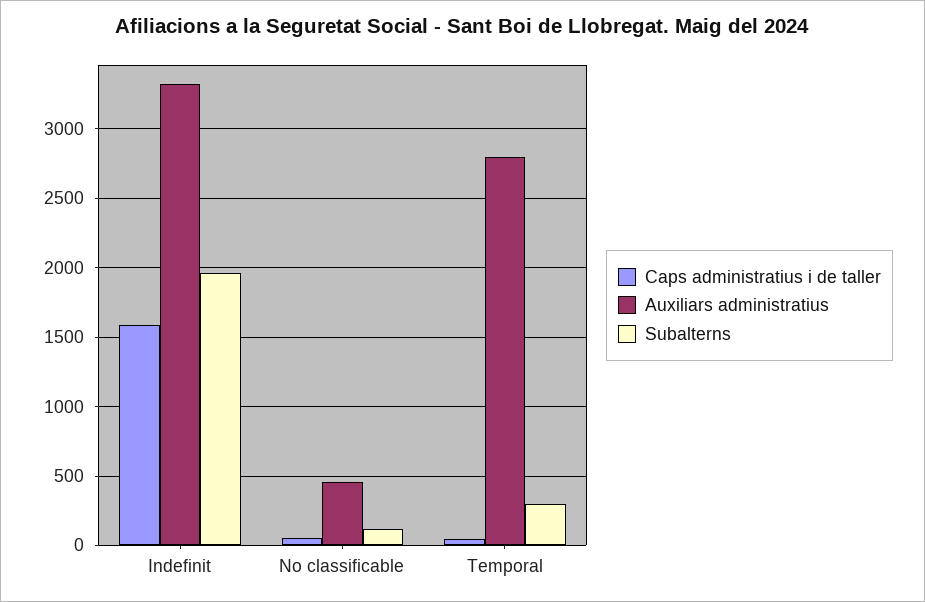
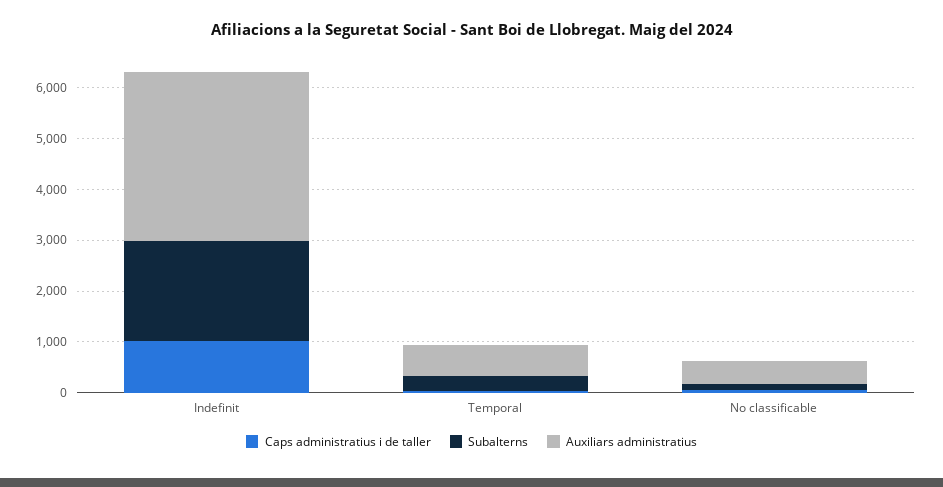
  {
    "Caps administratius i de taller": {
-     "Indefinit": 1600,
+     "Indefinit": 1000,
      "No classificable": 50,
      "Temporal": 50
    },
    "Auxiliars administratius": {
      "Indefinit": 3350,
      "No classificable": 450,
-     "Temporal": 2800
+     "Temporal": 600
    },
    "Subalterns": {
      "Indefinit": 1950,
      "No classificable": 100,
      "Temporal": 300
    }
  }

